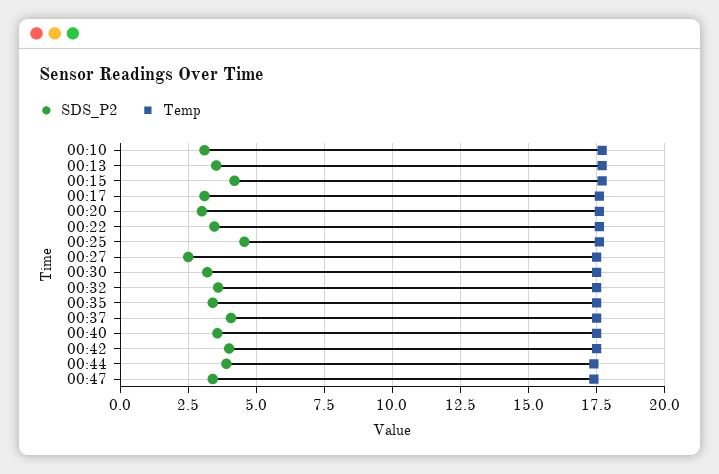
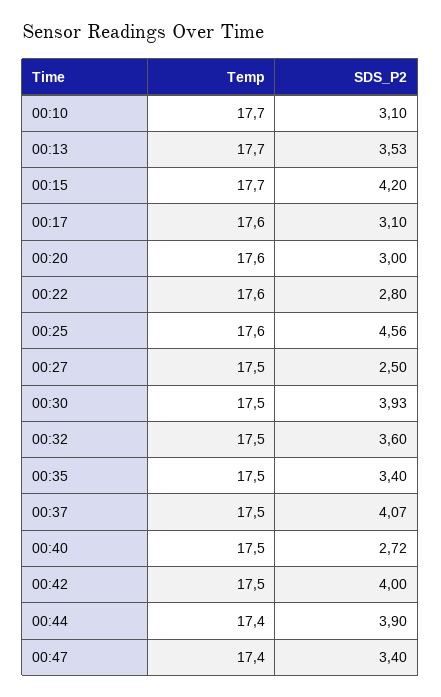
  {
    "SDS_P2": {
      "00:10": 3.1,
      "00:13": 3.53,
      "00:15": 4.2,
      "00:17": 3.1,
      "00:20": 3,
-     "00:22": 3.5,
+     "00:22": 2.8,
      "00:25": 4.56,
      "00:27": 2.5,
-     "00:30": 3.25,
+     "00:30": 3.93,
      "00:32": 3.6,
      "00:35": 3.4,
      "00:37": 4.07,
-     "00:40": 3.5,
+     "00:40": 2.72,
      "00:42": 4,
      "00:44": 3.9,
      "00:47": 3.4
    },
    "Temp": {
      "00:10": 17.7,
      "00:13": 17.7,
      "00:15": 17.7,
      "00:17": 17.6,
      "00:20": 17.6,
      "00:22": 17.6,
      "00:25": 17.6,
      "00:27": 17.5,
      "00:30": 17.5,
      "00:32": 17.5,
      "00:35": 17.5,
      "00:37": 17.5,
      "00:40": 17.5,
      "00:42": 17.5,
      "00:44": 17.4,
      "00:47": 17.4
    }
  }

